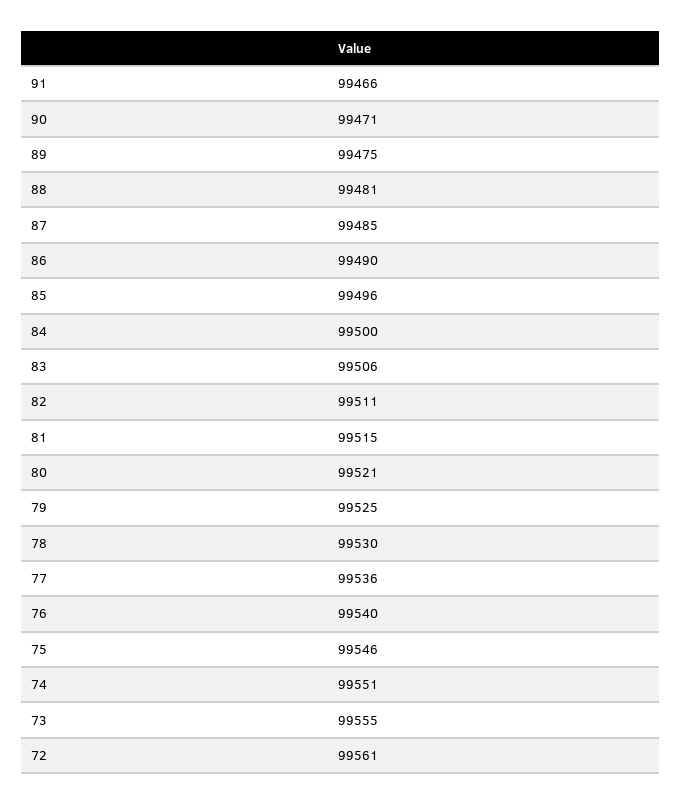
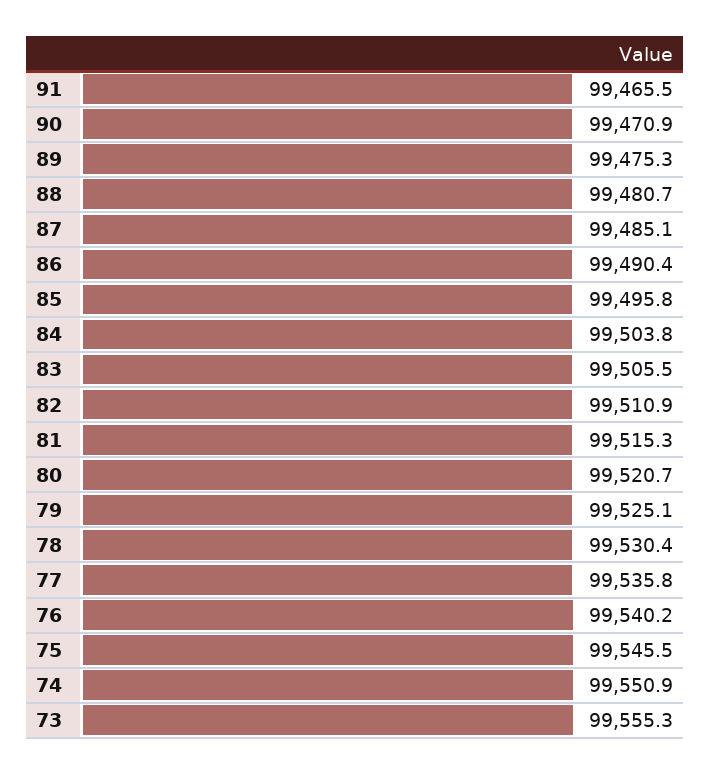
  {
    "91": 99465.5,
    "90": 99470.9,
    "89": 99475.3,
    "88": 99480.7,
    "87": 99485.1,
    "86": 99490.4,
    "85": 99495.8,
-   "84": 99500,
+   "84": 99503.8,
    "83": 99505.5,
    "82": 99510.9,
    "81": 99515.3,
    "80": 99520.7,
    "79": 99525.1,
    "78": 99530.4,
    "77": 99535.8,
    "76": 99540.2,
    "75": 99545.5,
    "74": 99550.9,
-   "73": 99555.3,
+   "73": 99555.3
-   "72": 99561
  }

